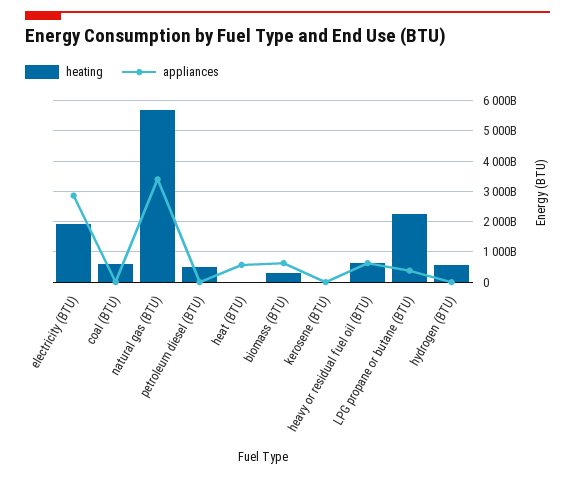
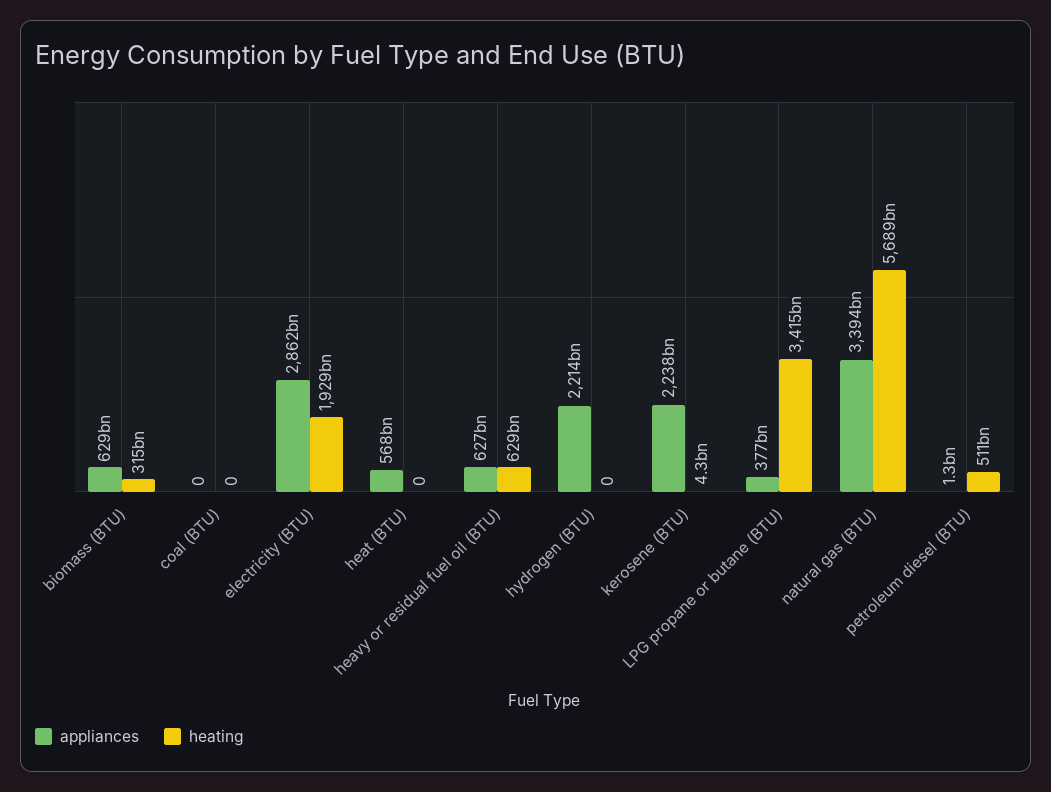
  {
    "heating": {
      "electricity (BTU)": 1929000000000,
-     "coal (BTU)": 600000000000,
+     "coal (BTU)": 0,
      "natural gas (BTU)": 5689000000000,
      "petroleum diesel (BTU)": 511000000000,
      "heat (BTU)": 0,
      "biomass (BTU)": 315000000000,
      "kerosene (BTU)": 4300000000,
      "heavy or residual fuel oil (BTU)": 629000000000,
-     "LPG propane or butane (BTU)": 2200000000000,
+     "LPG propane or butane (BTU)": 3415000000000,
-     "hydrogen (BTU)": 600000000000
+     "hydrogen (BTU)": 0
    },
    "appliances": {
      "electricity (BTU)": 2862000000000,
      "coal (BTU)": 0,
      "natural gas (BTU)": 3394000000000,
      "petroleum diesel (BTU)": 1300000000,
      "heat (BTU)": 568000000000,
      "biomass (BTU)": 629000000000,
-     "kerosene (BTU)": 0,
+     "kerosene (BTU)": 2238000000000,
      "heavy or residual fuel oil (BTU)": 627000000000,
      "LPG propane or butane (BTU)": 377000000000,
-     "hydrogen (BTU)": 0
+     "hydrogen (BTU)": 2214000000000
    }
  }

